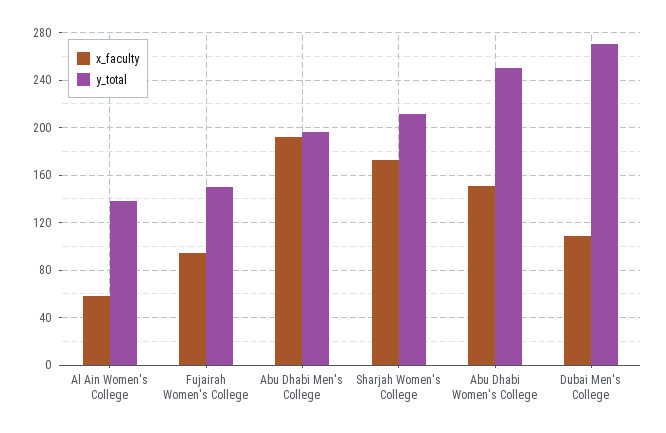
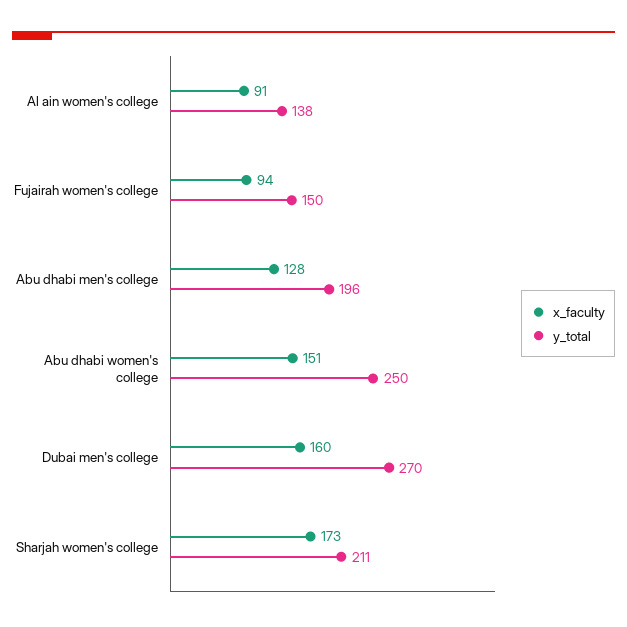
  {
    "x_faculty": {
-     "Al Ain Women's College": 60,
+     "Al Ain Women's College": 91,
      "Fujairah Women's College": 94,
-     "Abu Dhabi Men's College": 190,
+     "Abu Dhabi Men's College": 128,
      "Sharjah Women's College": 173,
      "Abu Dhabi Women's College": 151,
-     "Dubai Men's College": 110
+     "Dubai Men's College": 160
    },
    "y_total": {
      "Al Ain Women's College": 138,
      "Fujairah Women's College": 150,
      "Abu Dhabi Men's College": 196,
      "Sharjah Women's College": 211,
      "Abu Dhabi Women's College": 250,
      "Dubai Men's College": 270
    }
  }

